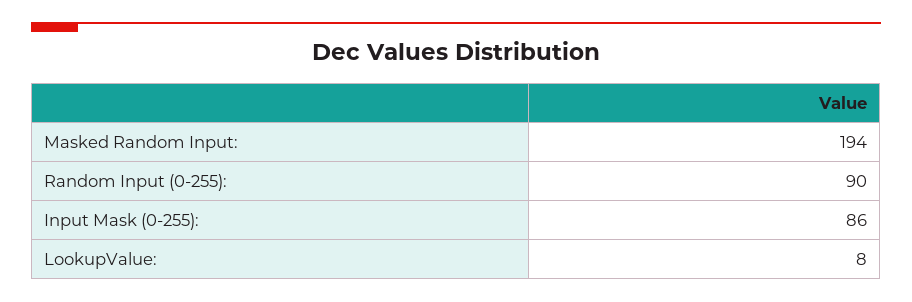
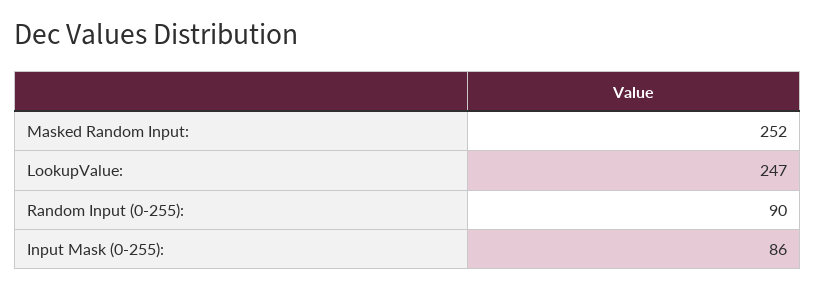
  {
-   "Masked Random Input:": 194,
+   "Masked Random Input:": 252,
    "Random Input (0-255):": 90,
    "Input Mask (0-255):": 86,
-   "LookupValue:": 8
+   "LookupValue:": 247
  }

